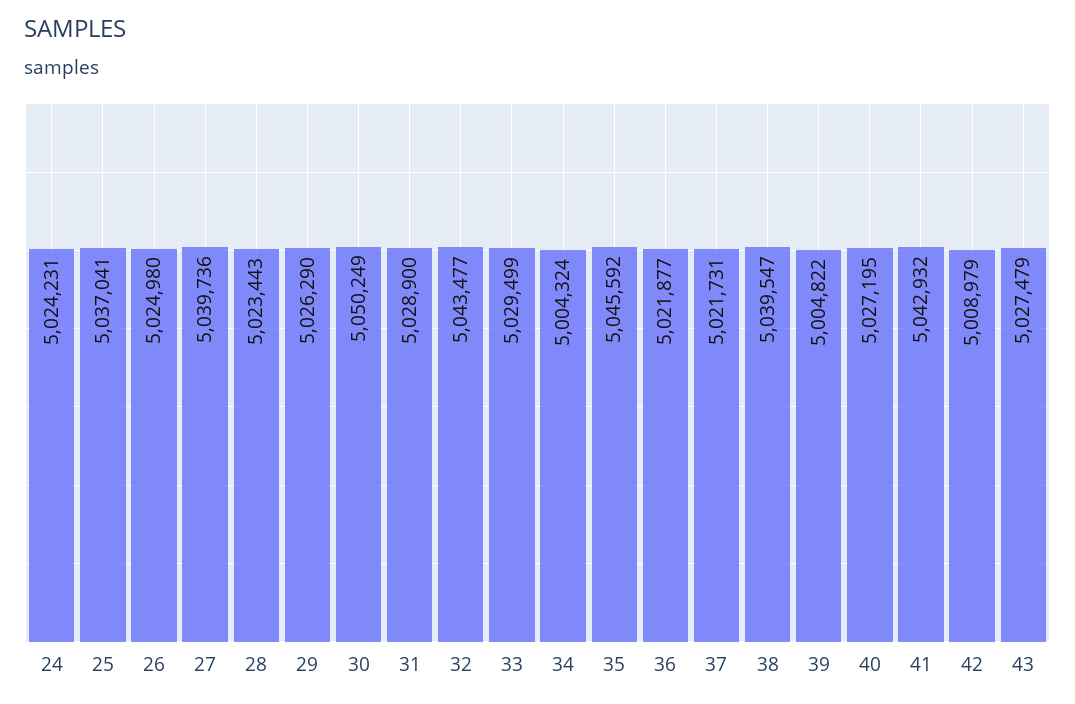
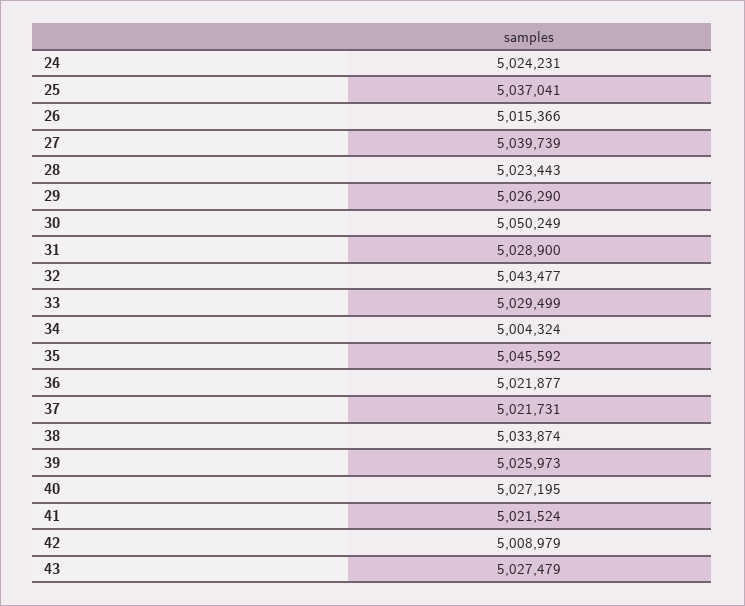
  {
    "24": 5024231,
    "25": 5037041,
-   "26": 5024980,
+   "26": 5015366,
-   "27": 5039736,
+   "27": 5039739,
    "28": 5023443,
    "29": 5026290,
    "30": 5050249,
    "31": 5028900,
    "32": 5043477,
    "33": 5029499,
    "34": 5004324,
    "35": 5045592,
    "36": 5021877,
    "37": 5021731,
-   "38": 5039547,
+   "38": 5033874,
-   "39": 5004822,
+   "39": 5025973,
    "40": 5027195,
-   "41": 5042932,
+   "41": 5021524,
    "42": 5008979,
    "43": 5027479
  }

